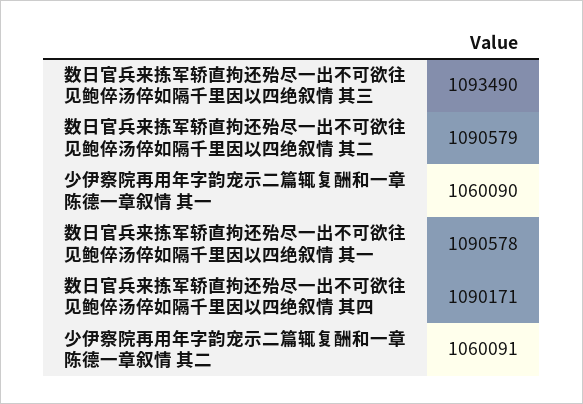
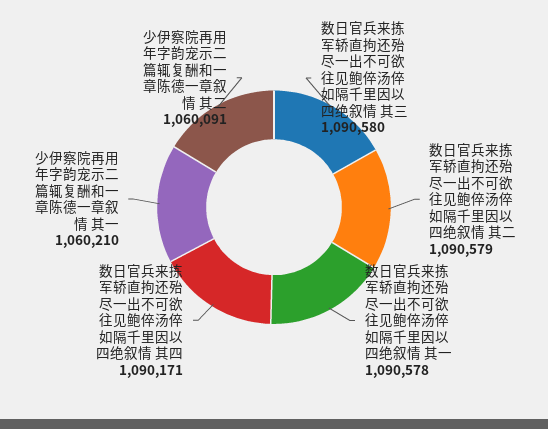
  {
-   "数日官兵来拣军轿直拘还殆尽一出不可欲往见鲍倅汤倅如隔千里因以四绝叙情 其三": 1093490,
+   "数日官兵来拣军轿直拘还殆尽一出不可欲往见鲍倅汤倅如隔千里因以四绝叙情 其三": 1090580,
    "数日官兵来拣军轿直拘还殆尽一出不可欲往见鲍倅汤倅如隔千里因以四绝叙情 其二": 1090579,
-   "少伊察院再用年字韵宠示二篇辄复酬和一章陈德一章叙情 其一": 1060090,
+   "少伊察院再用年字韵宠示二篇辄复酬和一章陈德一章叙情 其一": 1060210,
    "数日官兵来拣军轿直拘还殆尽一出不可欲往见鲍倅汤倅如隔千里因以四绝叙情 其一": 1090578,
    "数日官兵来拣军轿直拘还殆尽一出不可欲往见鲍倅汤倅如隔千里因以四绝叙情 其四": 1090171,
    "少伊察院再用年字韵宠示二篇辄复酬和一章陈德一章叙情 其二": 1060091
  }

